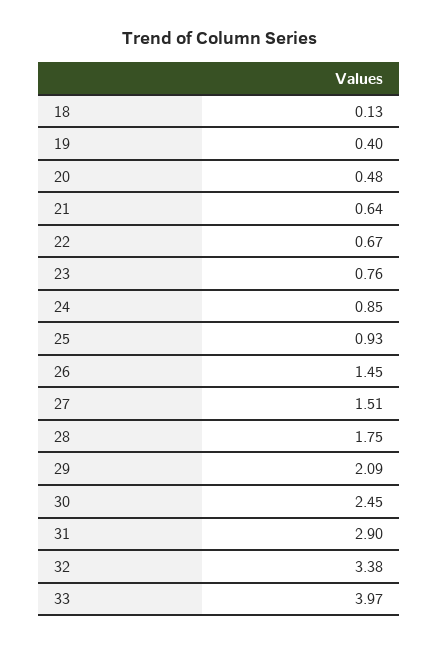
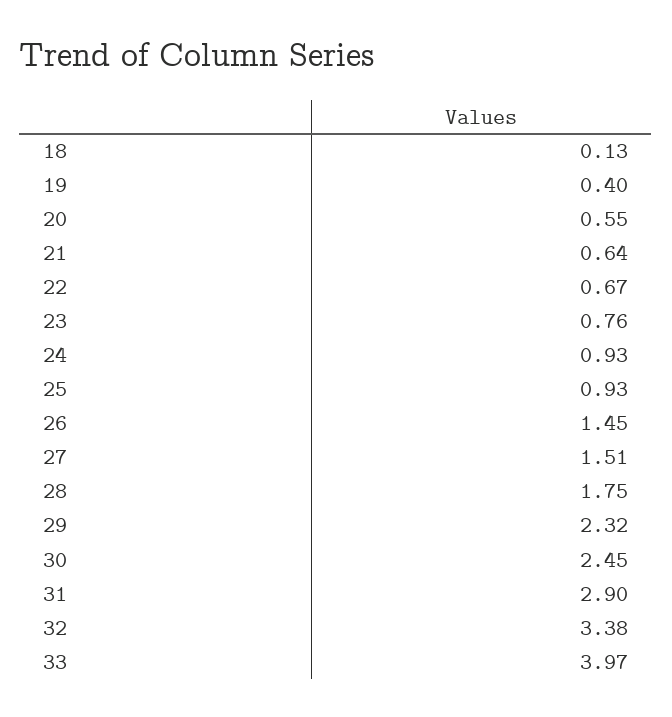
  {
    "18": 0.13,
    "19": 0.4,
-   "20": 0.48,
+   "20": 0.55,
    "21": 0.64,
    "22": 0.67,
    "23": 0.76,
-   "24": 0.85,
+   "24": 0.93,
    "25": 0.93,
    "26": 1.45,
    "27": 1.51,
    "28": 1.75,
-   "29": 2.09,
+   "29": 2.32,
    "30": 2.45,
    "31": 2.9,
    "32": 3.38,
    "33": 3.97
  }

